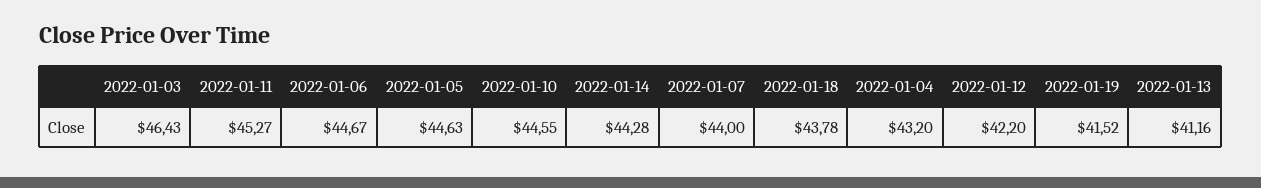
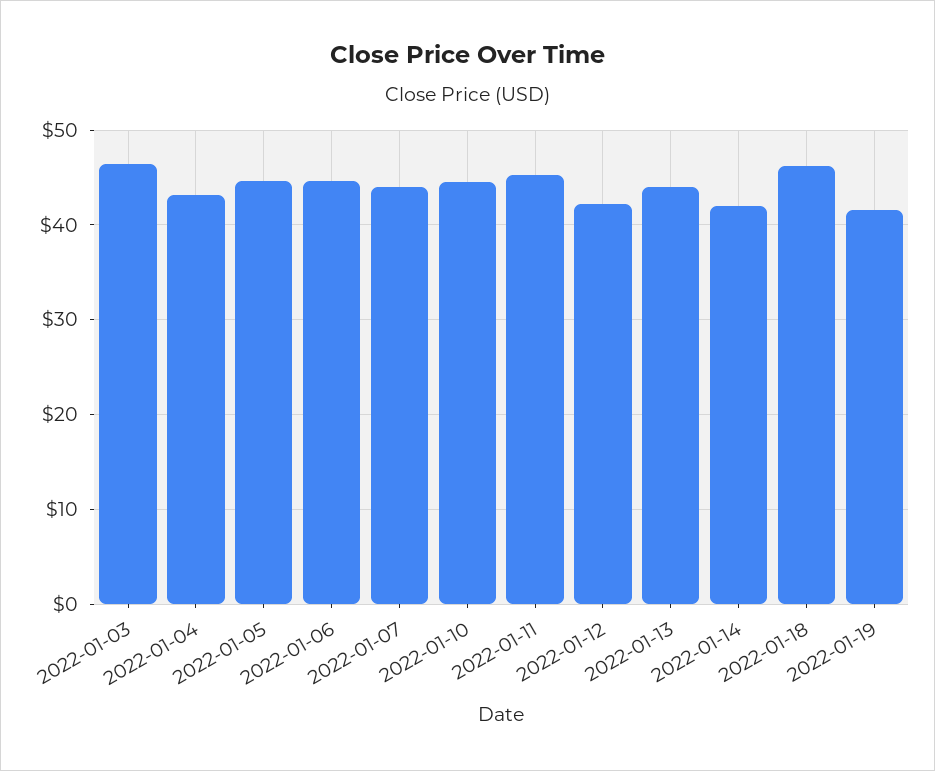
  {
    "2022-01-03": 46.43,
    "2022-01-11": 45.27,
    "2022-01-06": 44.67,
    "2022-01-05": 44.63,
    "2022-01-10": 44.55,
-   "2022-01-14": 44.28,
+   "2022-01-14": 42,
    "2022-01-07": 44,
-   "2022-01-18": 43.78,
+   "2022-01-18": 46,
    "2022-01-04": 43.2,
    "2022-01-12": 42.2,
    "2022-01-19": 41.52,
-   "2022-01-13": 41.16
+   "2022-01-13": 44
  }

